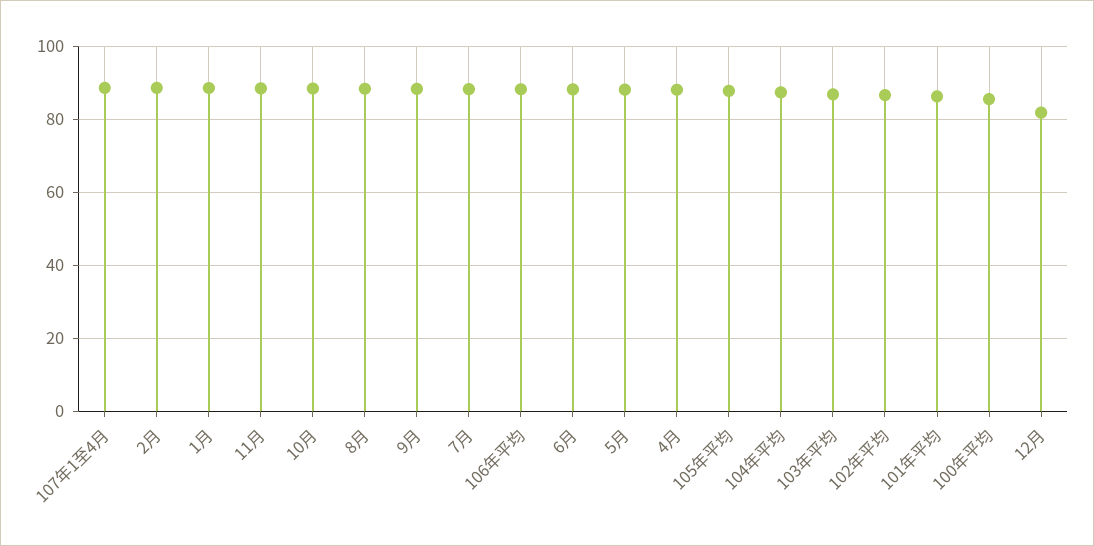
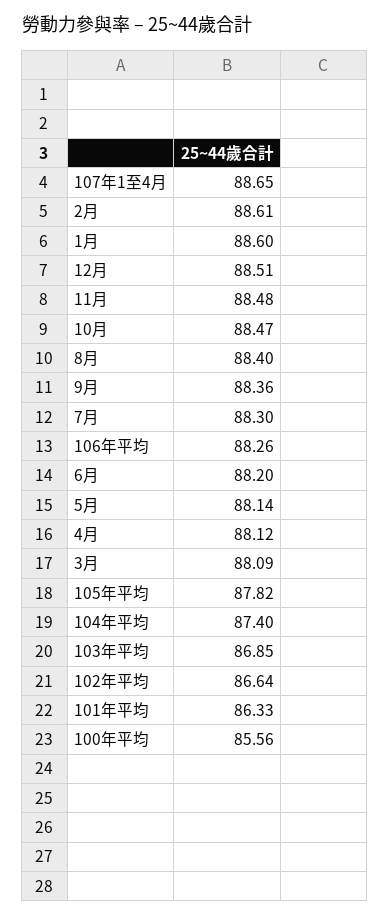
  {
    "107年1至4月": 88.65,
    "2月": 88.61,
    "1月": 88.6,
    "11月": 88.48,
    "10月": 88.47,
    "8月": 88.4,
    "9月": 88.36,
    "7月": 88.3,
    "106年平均": 88.26,
    "6月": 88.2,
    "5月": 88.14,
    "4月": 88.12,
    "105年平均": 87.82,
    "104年平均": 87.4,
    "103年平均": 86.85,
    "102年平均": 86.64,
    "101年平均": 86.33,
    "100年平均": 85.56,
-   "12月": 82
+   "12月": 88.51,
+   "3月": 88.09
  }

